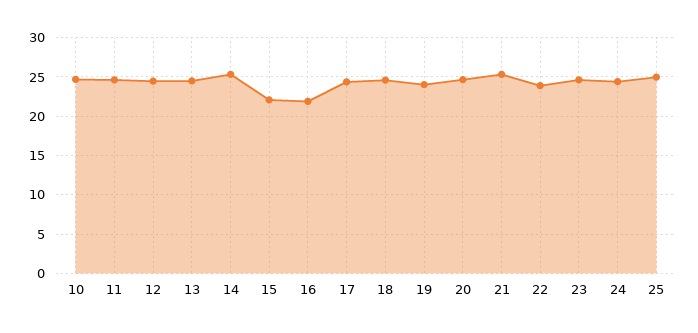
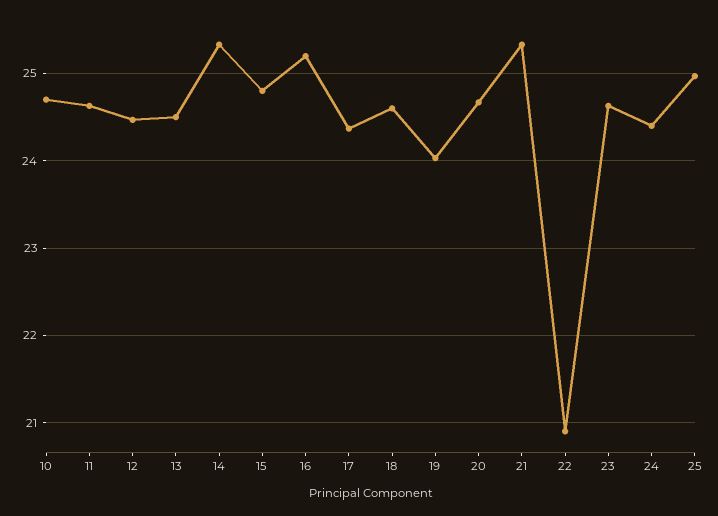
  {
    "10": 24.7,
    "11": 24.6,
    "12": 24.5,
    "13": 24.5,
    "14": 25.3,
-   "15": 22,
+   "15": 24.8,
-   "16": 22,
+   "16": 25.2,
    "17": 24.4,
    "18": 24.6,
    "19": 24,
    "20": 24.7,
    "21": 25.3,
-   "22": 24,
+   "22": 20.9,
    "23": 24.6,
    "24": 24.4,
    "25": 25
  }

